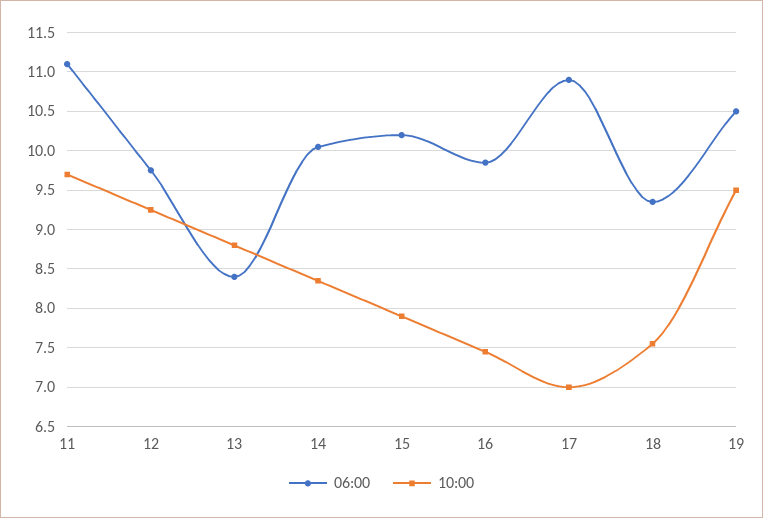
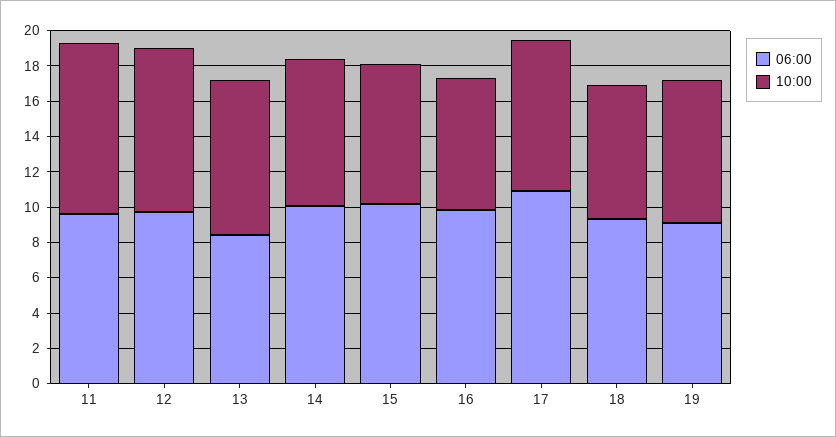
  {
    "06:00": {
-     "11": 11.1,
+     "11": 9.5,
      "12": 9.8,
      "13": 8.4,
      "14": 10.1,
      "15": 10.2,
      "16": 9.9,
      "17": 10.9,
      "18": 9.4,
-     "19": 10.5
+     "19": 9
    },
    "10:00": {
      "11": 9.7,
      "12": 9.3,
      "13": 8.8,
      "14": 8.4,
      "15": 7.9,
      "16": 7.5,
-     "17": 7,
+     "17": 8.5,
      "18": 7.6,
-     "19": 9.5
+     "19": 8
    }
  }

